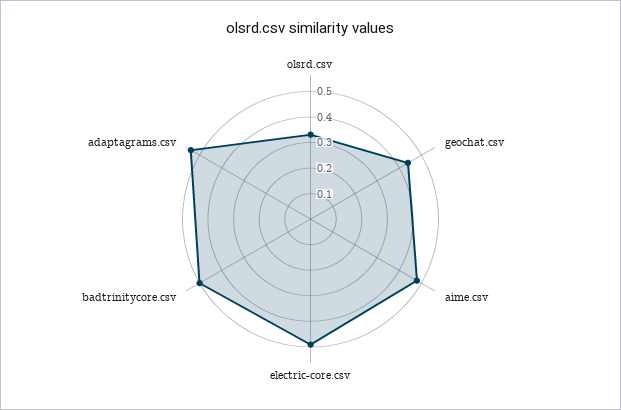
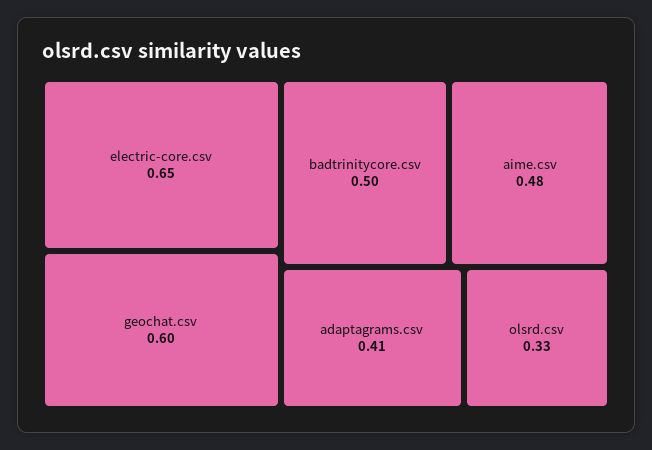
  {
    "olsrd.csv": 0.33,
-   "geochat.csv": 0.45,
+   "geochat.csv": 0.6,
    "aime.csv": 0.48,
-   "electric-core.csv": 0.5,
+   "electric-core.csv": 0.65,
    "badtrinitycore.csv": 0.5,
-   "adaptagrams.csv": 0.55
+   "adaptagrams.csv": 0.41
  }

